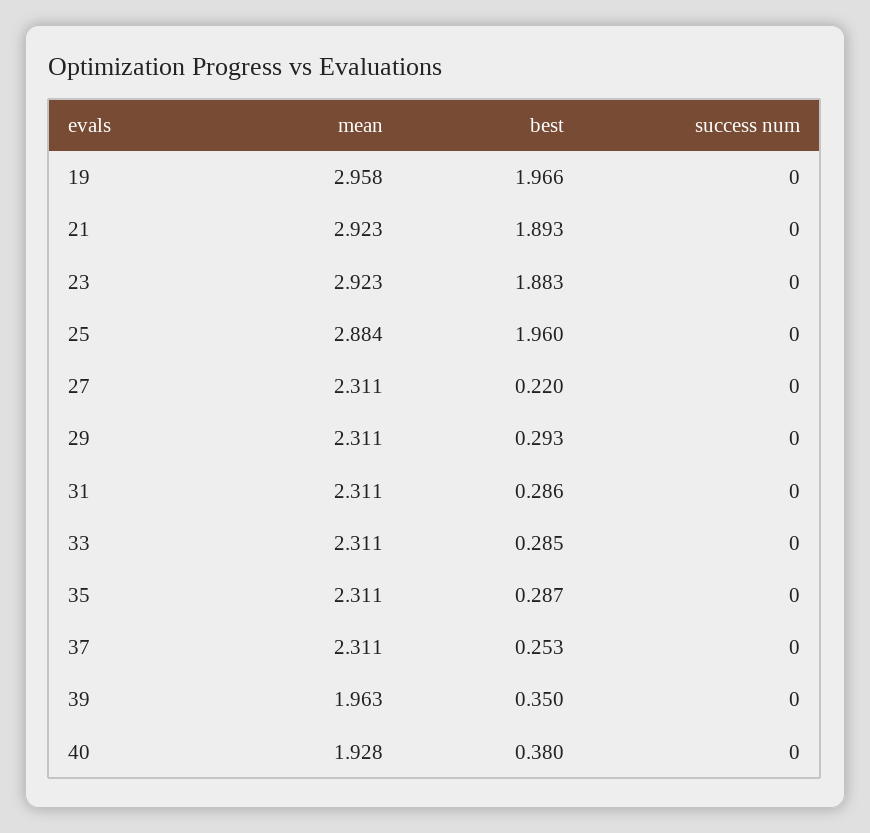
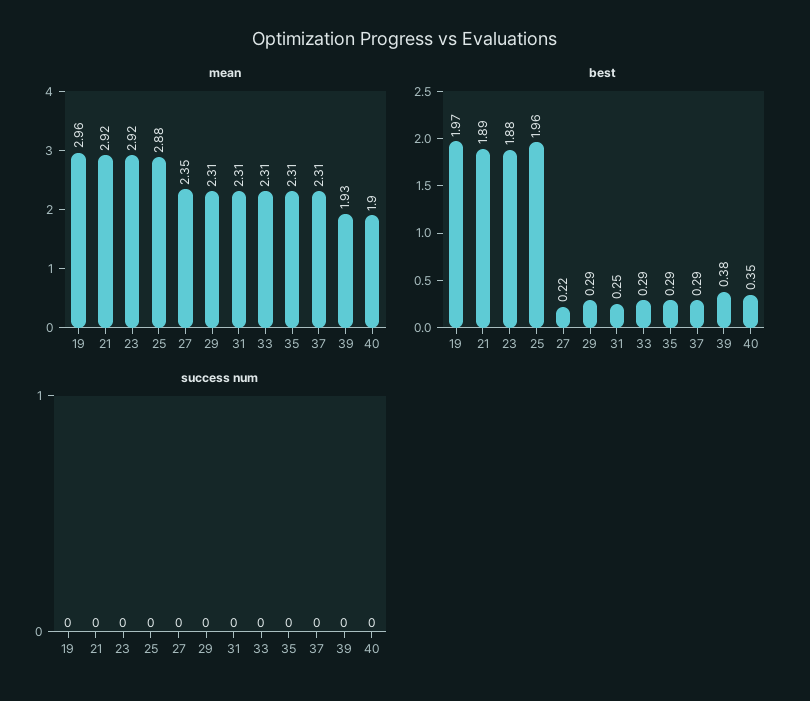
  {
    "mean": {
      "19": 2.958,
      "21": 2.923,
      "23": 2.923,
      "25": 2.884,
-     "27": 2.311,
+     "27": 2.35,
      "29": 2.311,
      "31": 2.311,
      "33": 2.311,
      "35": 2.311,
      "37": 2.311,
-     "39": 1.963,
+     "39": 1.93,
-     "40": 1.928
+     "40": 1.9
    },
    "best": {
      "19": 1.966,
      "21": 1.893,
      "23": 1.883,
      "25": 1.96,
      "27": 0.22,
      "29": 0.293,
-     "31": 0.286,
+     "31": 0.25,
      "33": 0.285,
      "35": 0.287,
-     "37": 0.253,
+     "37": 0.29,
-     "39": 0.35,
+     "39": 0.38,
-     "40": 0.38
+     "40": 0.35
    },
    "success num": {
      "19": 0,
      "21": 0,
      "23": 0,
      "25": 0,
      "27": 0,
      "29": 0,
      "31": 0,
      "33": 0,
      "35": 0,
      "37": 0,
      "39": 0,
      "40": 0
    }
  }

